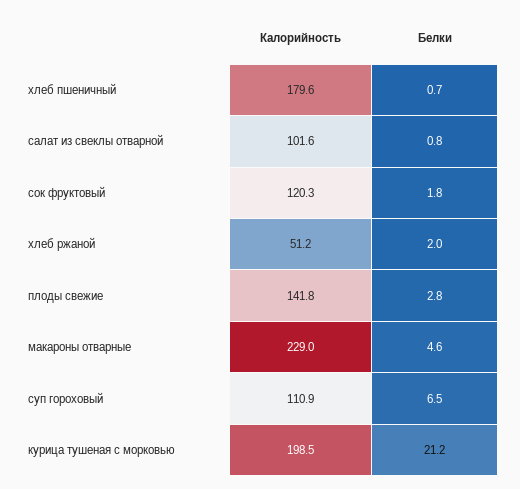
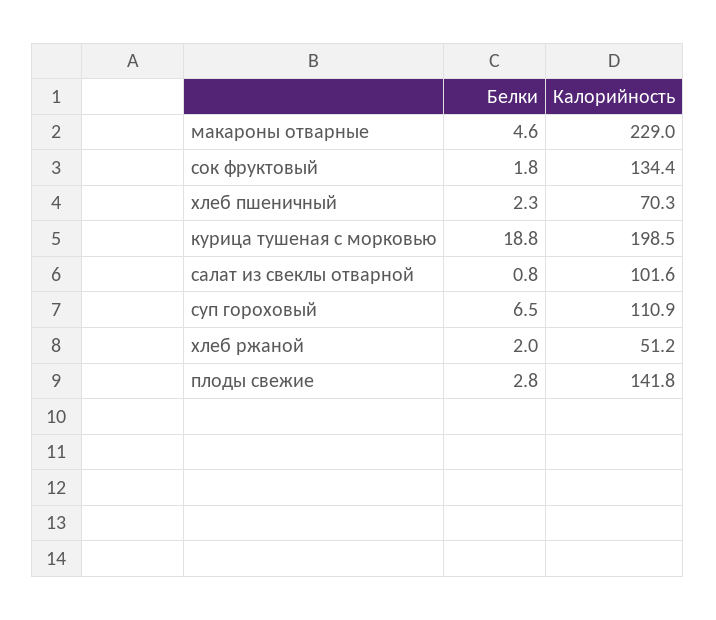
  {
    "Калорийность": {
-     "хлеб пшеничный": 179.6,
+     "хлеб пшеничный": 70.3,
      "салат из свеклы отварной": 101.6,
-     "сок фруктовый": 120.3,
+     "сок фруктовый": 134.4,
      "хлеб ржаной": 51.2,
      "плоды свежие": 141.8,
      "макароны отварные": 229,
      "суп гороховый": 110.9,
      "курица тушеная с морковью": 198.5
    },
    "Белки": {
-     "хлеб пшеничный": 0.7,
+     "хлеб пшеничный": 2.3,
      "салат из свеклы отварной": 0.8,
      "сок фруктовый": 1.8,
      "хлеб ржаной": 2,
      "плоды свежие": 2.8,
      "макароны отварные": 4.6,
      "суп гороховый": 6.5,
-     "курица тушеная с морковью": 21.2
+     "курица тушеная с морковью": 18.8
    }
  }

